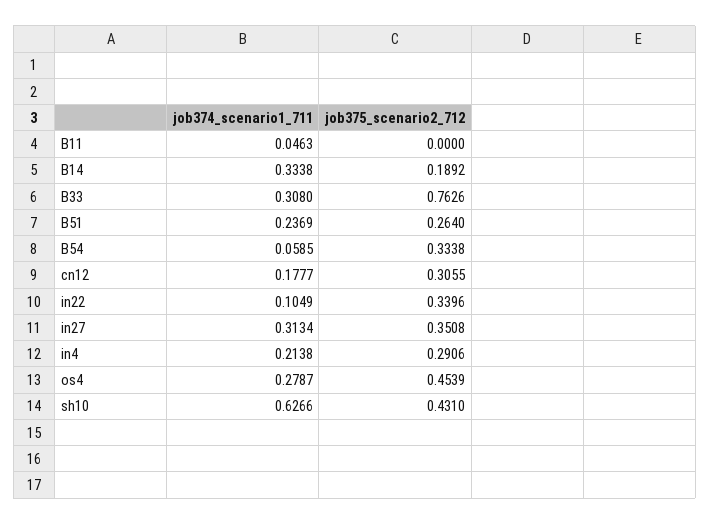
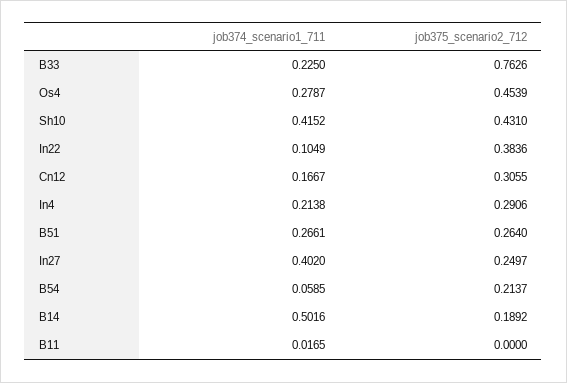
  {
    "job374_scenario1_711": {
-     "B11": 0.0463,
+     "B11": 0.0165,
-     "B14": 0.3338,
+     "B14": 0.5016,
-     "B33": 0.308,
+     "B33": 0.225,
-     "B51": 0.2369,
+     "B51": 0.2661,
      "B54": 0.0585,
-     "cn12": 0.1777,
+     "cn12": 0.1667,
      "in22": 0.1049,
-     "in27": 0.3134,
+     "in27": 0.402,
      "in4": 0.2138,
      "os4": 0.2787,
-     "sh10": 0.6266
+     "sh10": 0.4152
    },
    "job375_scenario2_712": {
      "B11": 0,
      "B14": 0.1892,
      "B33": 0.7626,
      "B51": 0.264,
-     "B54": 0.3338,
+     "B54": 0.2137,
      "cn12": 0.3055,
-     "in22": 0.3396,
+     "in22": 0.3836,
-     "in27": 0.3508,
+     "in27": 0.2497,
      "in4": 0.2906,
      "os4": 0.4539,
      "sh10": 0.431
    }
  }

